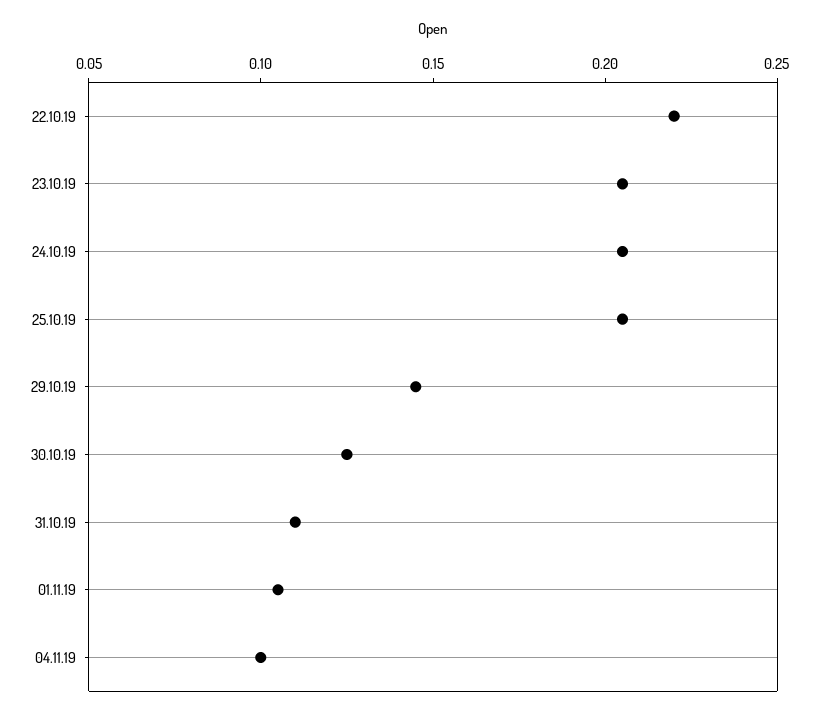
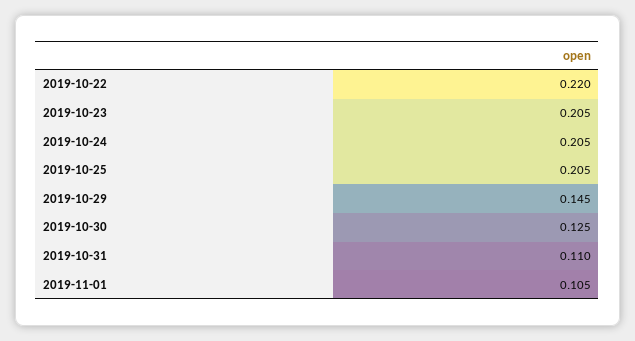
  {
    "22.10.19": 0.22,
    "23.10.19": 0.205,
    "24.10.19": 0.205,
    "25.10.19": 0.205,
    "29.10.19": 0.145,
    "30.10.19": 0.125,
    "31.10.19": 0.11,
-   "01.11.19": 0.105,
+   "01.11.19": 0.105
-   "04.11.19": 0.1
  }

